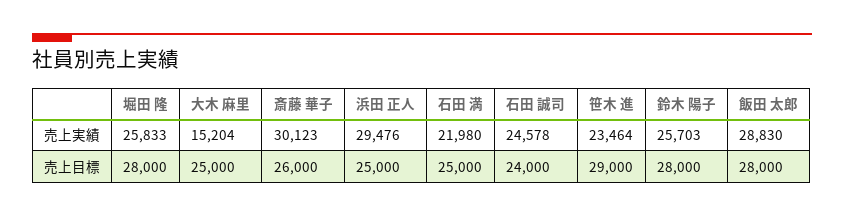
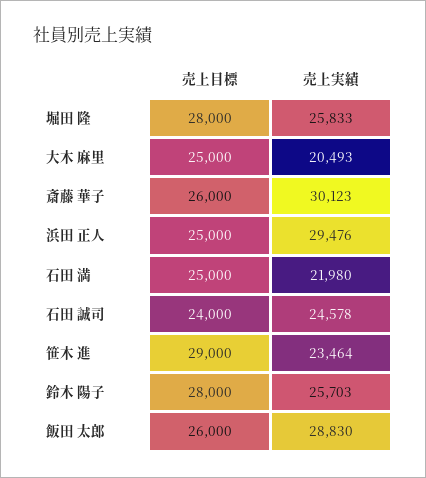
  {
    "堀田 隆": {
      "売上実績": 25833,
      "売上目標": 28000
    },
    "大木 麻里": {
-     "売上実績": 15204,
+     "売上実績": 20493,
      "売上目標": 25000
    },
    "斎藤 華子": {
      "売上実績": 30123,
      "売上目標": 26000
    },
    "浜田 正人": {
      "売上実績": 29476,
      "売上目標": 25000
    },
    "石田 満": {
      "売上実績": 21980,
      "売上目標": 25000
    },
    "石田 誠司": {
      "売上実績": 24578,
      "売上目標": 24000
    },
    "笹木 進": {
      "売上実績": 23464,
      "売上目標": 29000
    },
    "鈴木 陽子": {
      "売上実績": 25703,
      "売上目標": 28000
    },
    "飯田 太郎": {
      "売上実績": 28830,
-     "売上目標": 28000
+     "売上目標": 26000
    }
  }

